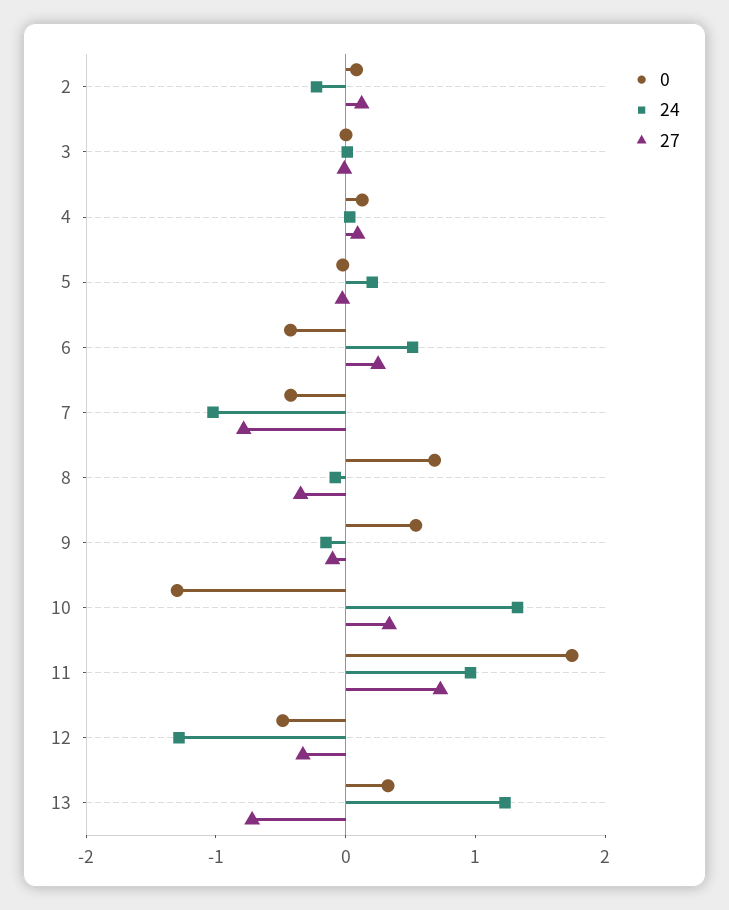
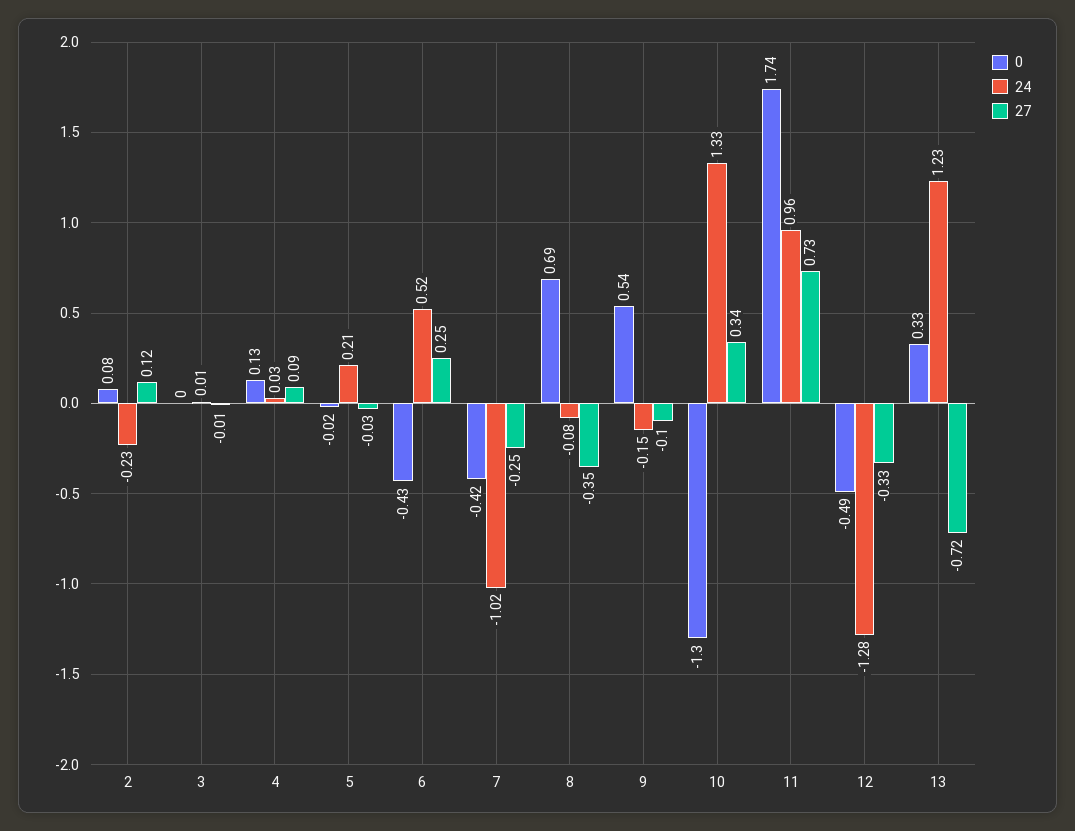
  {
    "0": {
      "2": 0.08,
      "3": 0,
      "4": 0.13,
      "5": -0.02,
      "6": -0.43,
      "7": -0.42,
      "8": 0.69,
      "9": 0.54,
      "10": -1.3,
      "11": 1.74,
      "12": -0.49,
      "13": 0.33
    },
    "24": {
      "2": -0.23,
      "3": 0.01,
      "4": 0.03,
      "5": 0.21,
      "6": 0.52,
      "7": -1.02,
      "8": -0.08,
      "9": -0.15,
      "10": 1.33,
      "11": 0.96,
      "12": -1.28,
      "13": 1.23
    },
    "27": {
      "2": 0.12,
      "3": -0.01,
      "4": 0.09,
      "5": -0.03,
      "6": 0.25,
-     "7": -0.8,
+     "7": -0.25,
      "8": -0.35,
      "9": -0.1,
      "10": 0.34,
      "11": 0.73,
      "12": -0.33,
      "13": -0.72
    }
  }

